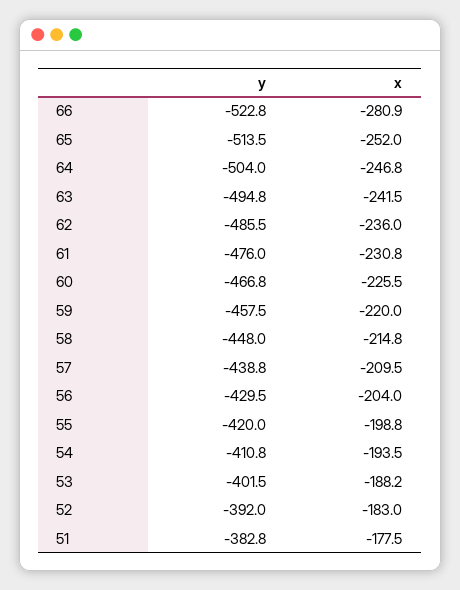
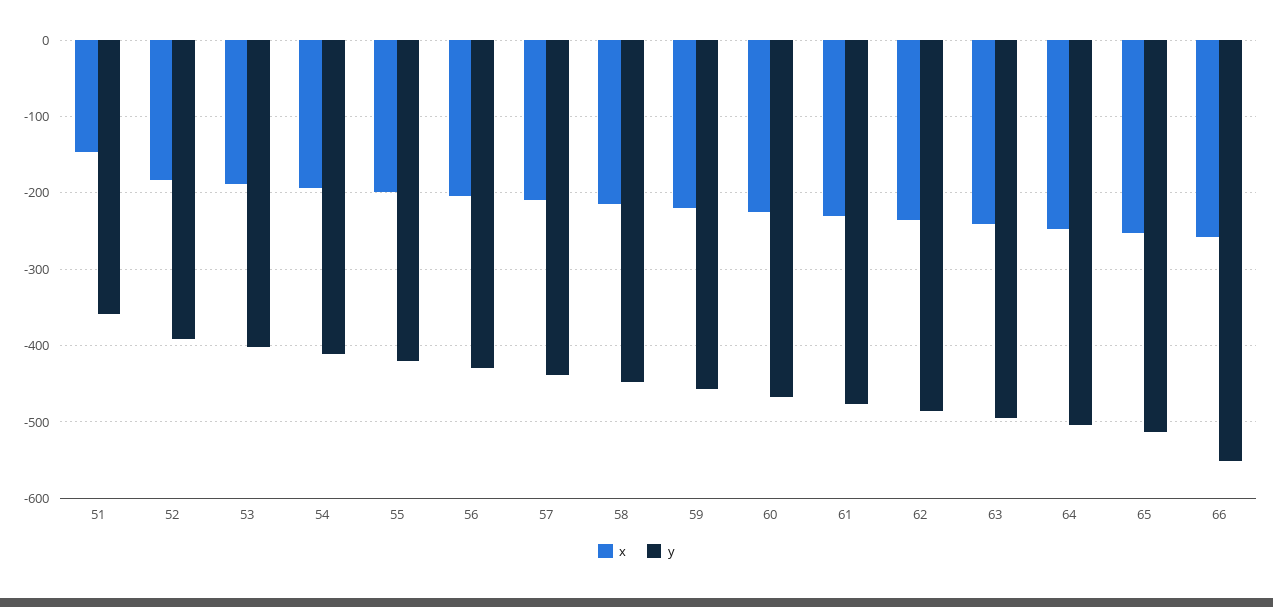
  {
    "y": {
-     "66": -522.8,
+     "66": -550,
      "65": -513.5,
      "64": -504,
      "63": -494.8,
      "62": -485.5,
      "61": -476,
      "60": -466.8,
      "59": -457.5,
      "58": -448,
      "57": -438.8,
      "56": -429.5,
      "55": -420,
      "54": -410.8,
      "53": -401.5,
      "52": -392,
-     "51": -382.8
+     "51": -360
    },
    "x": {
-     "66": -280.9,
+     "66": -260,
      "65": -252,
      "64": -246.8,
      "63": -241.5,
      "62": -236,
      "61": -230.8,
      "60": -225.5,
      "59": -220,
      "58": -214.8,
      "57": -209.5,
      "56": -204,
      "55": -198.8,
      "54": -193.5,
      "53": -188.2,
      "52": -183,
-     "51": -177.5
+     "51": -150
    }
  }

